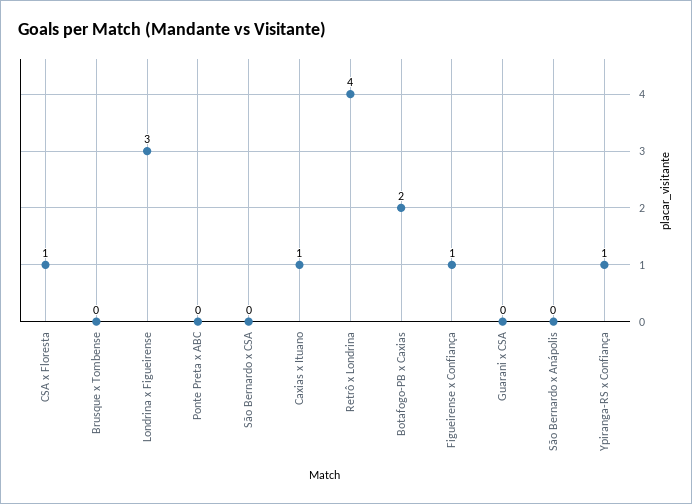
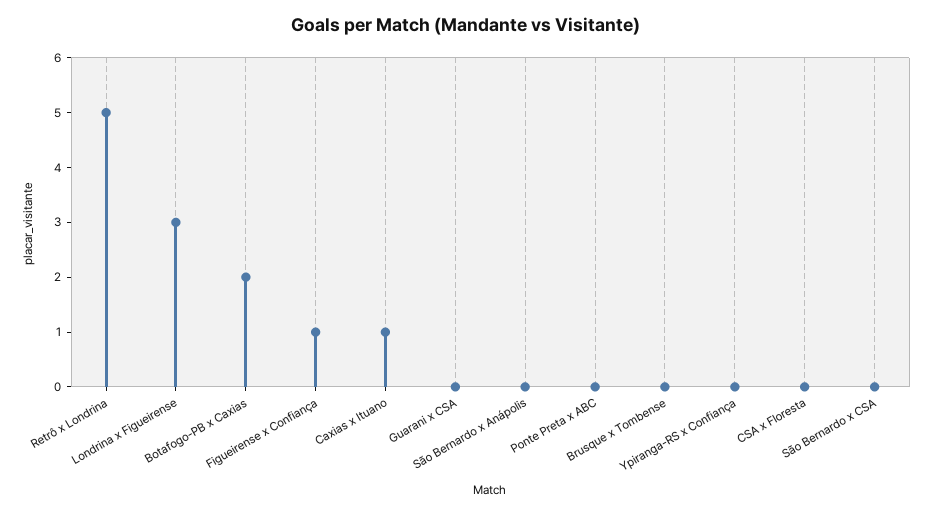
  {
-   "CSA x Floresta": 1,
+   "CSA x Floresta": 0,
    "Brusque x Tombense": 0,
    "Londrina x Figueirense": 3,
    "Ponte Preta x ABC": 0,
    "São Bernardo x CSA": 0,
    "Caxias x Ituano": 1,
-   "Retrô x Londrina": 4,
+   "Retrô x Londrina": 5,
    "Botafogo-PB x Caxias": 2,
    "Figueirense x Confiança": 1,
    "Guarani x CSA": 0,
    "São Bernardo x Anápolis": 0,
-   "Ypiranga-RS x Confiança": 1
+   "Ypiranga-RS x Confiança": 0
  }

